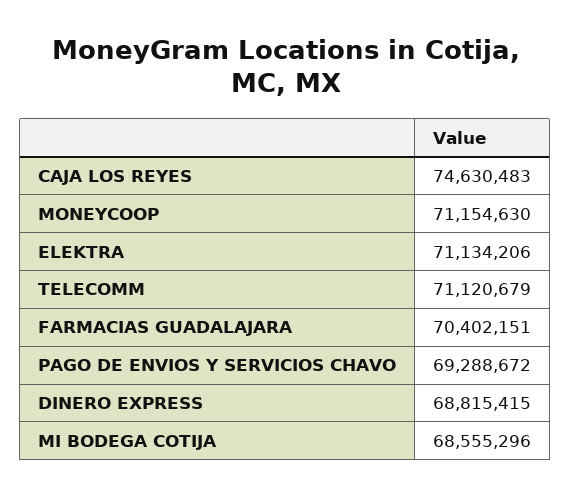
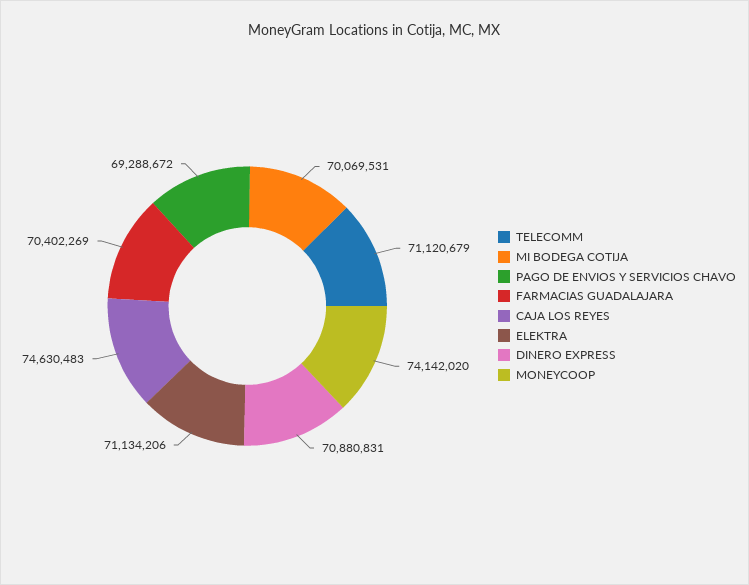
  {
    "CAJA LOS REYES": 74630483,
-   "MONEYCOOP": 71154630,
+   "MONEYCOOP": 74142020,
    "ELEKTRA": 71134206,
    "TELECOMM": 71120679,
-   "FARMACIAS GUADALAJARA": 70402151,
+   "FARMACIAS GUADALAJARA": 70402269,
    "PAGO DE ENVIOS Y SERVICIOS CHAVO": 69288672,
-   "DINERO EXPRESS": 68815415,
+   "DINERO EXPRESS": 70880831,
-   "MI BODEGA COTIJA": 68555296
+   "MI BODEGA COTIJA": 70069531
  }

